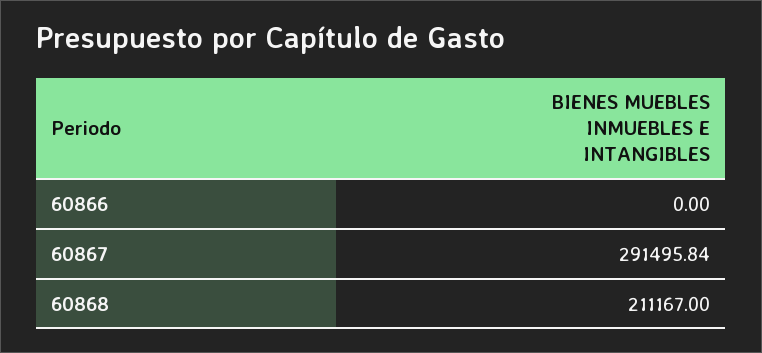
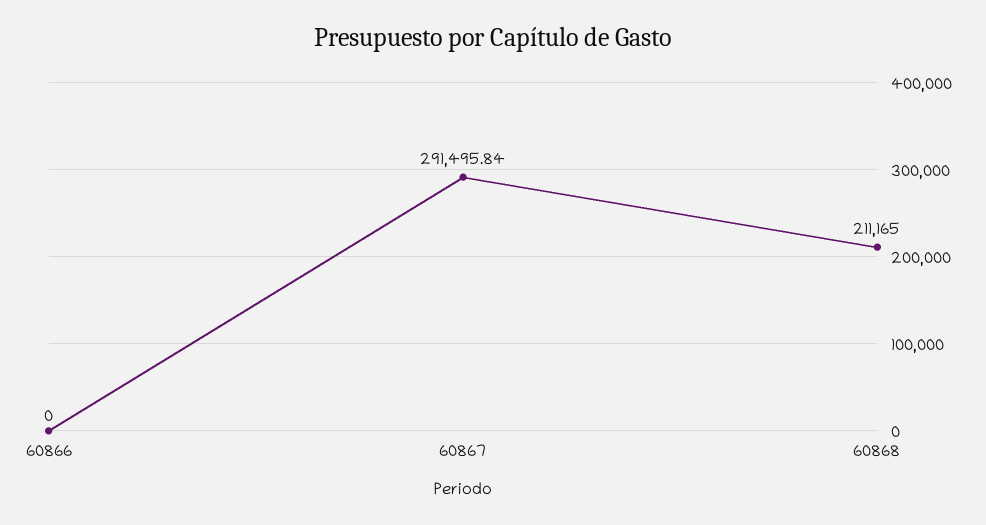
  {
    "60866": 0,
    "60867": 291495.84,
-   "60868": 211167
+   "60868": 211165
  }

